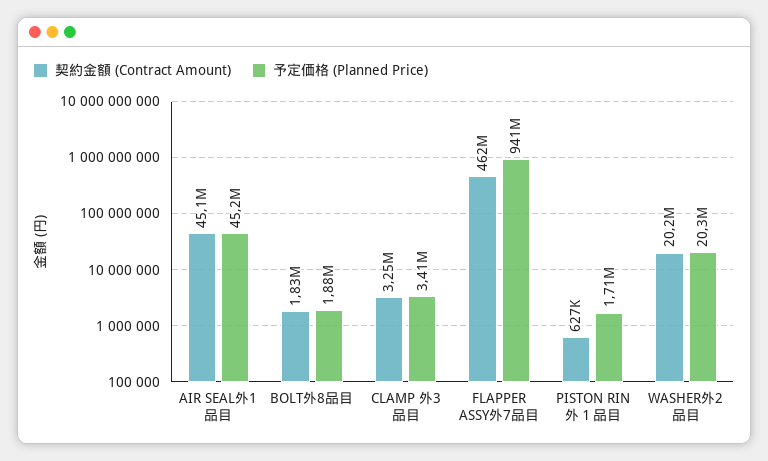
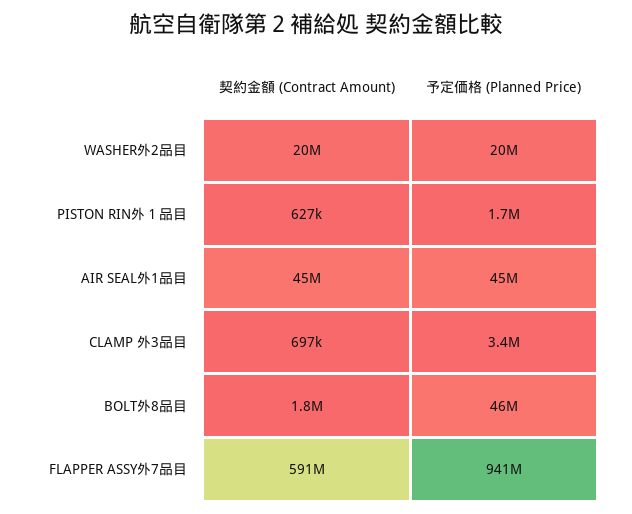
  {
    "契約金額 (Contract Amount)": {
      "AIR SEAL外1品目": 45100000,
      "BOLT外8品目": 1830000,
-     "CLAMP 外3品目": 3250000,
+     "CLAMP 外3品目": 697000,
-     "FLAPPER ASSY外7品目": 462000000,
+     "FLAPPER ASSY外7品目": 591000000,
      "PISTON RIN外１品目": 627000,
      "WASHER外2品目": 20200000
    },
    "予定価格 (Planned Price)": {
      "AIR SEAL外1品目": 45200000,
-     "BOLT外8品目": 1880000,
+     "BOLT外8品目": 46000000,
      "CLAMP 外3品目": 3410000,
      "FLAPPER ASSY外7品目": 941000000,
      "PISTON RIN外１品目": 1710000,
      "WASHER外2品目": 20300000
    }
  }

